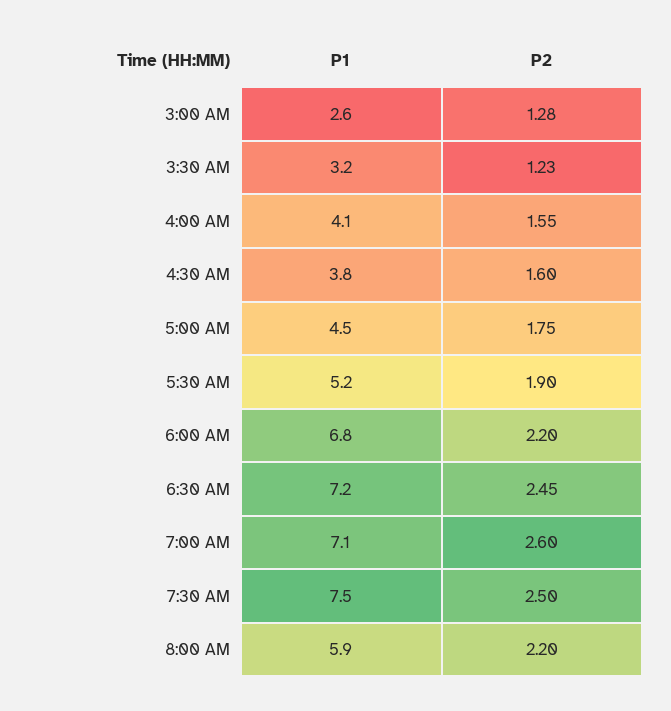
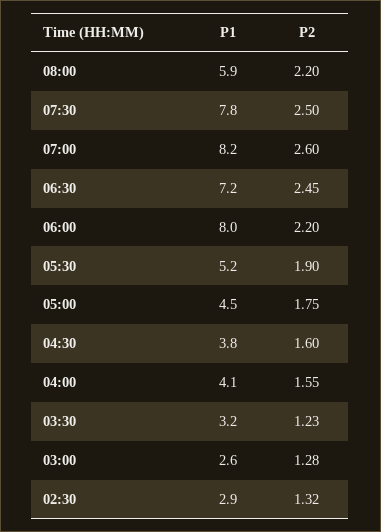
  {
    "P1": {
      "3:00 AM": 2.6,
      "3:30 AM": 3.2,
      "4:00 AM": 4.1,
      "4:30 AM": 3.8,
      "5:00 AM": 4.5,
      "5:30 AM": 5.2,
-     "6:00 AM": 6.8,
+     "6:00 AM": 8,
      "6:30 AM": 7.2,
-     "7:00 AM": 7.1,
+     "7:00 AM": 8.2,
-     "7:30 AM": 7.5,
+     "7:30 AM": 7.8,
-     "8:00 AM": 5.9
+     "8:00 AM": 5.9,
+     "02:30": 2.9
    },
    "P2": {
      "3:00 AM": 1.28,
      "3:30 AM": 1.23,
      "4:00 AM": 1.55,
      "4:30 AM": 1.6,
      "5:00 AM": 1.75,
      "5:30 AM": 1.9,
      "6:00 AM": 2.2,
      "6:30 AM": 2.45,
      "7:00 AM": 2.6,
      "7:30 AM": 2.5,
-     "8:00 AM": 2.2
+     "8:00 AM": 2.2,
+     "02:30": 1.32
    }
  }

